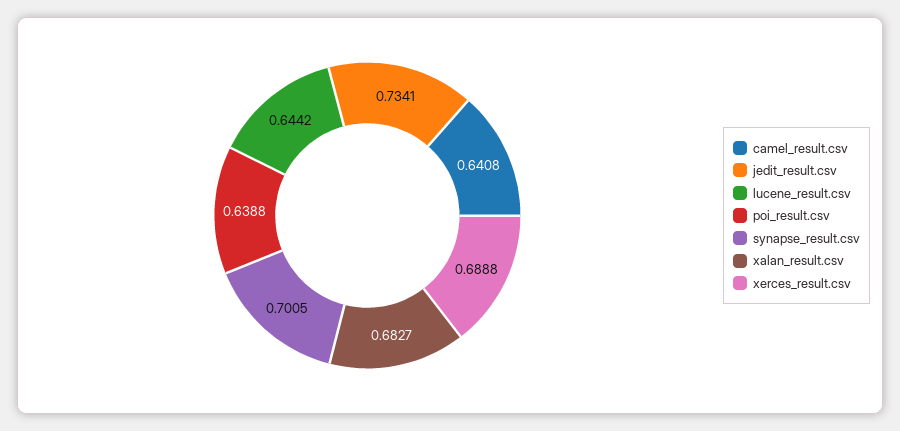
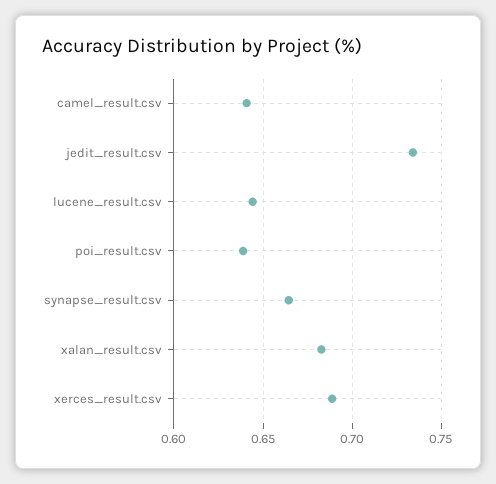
  {
    "camel_result.csv": 0.6408,
    "jedit_result.csv": 0.7341,
    "lucene_result.csv": 0.6442,
    "poi_result.csv": 0.6388,
-   "synapse_result.csv": 0.7005,
+   "synapse_result.csv": 0.665,
    "xalan_result.csv": 0.6827,
    "xerces_result.csv": 0.6888
  }

